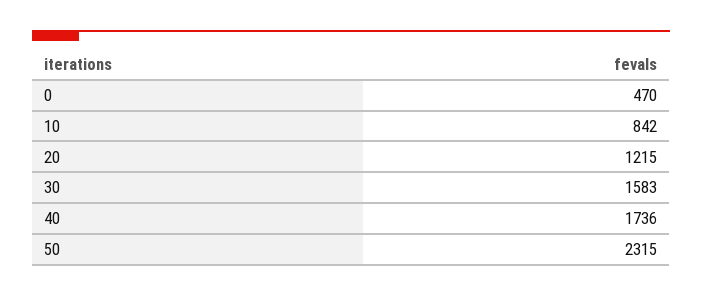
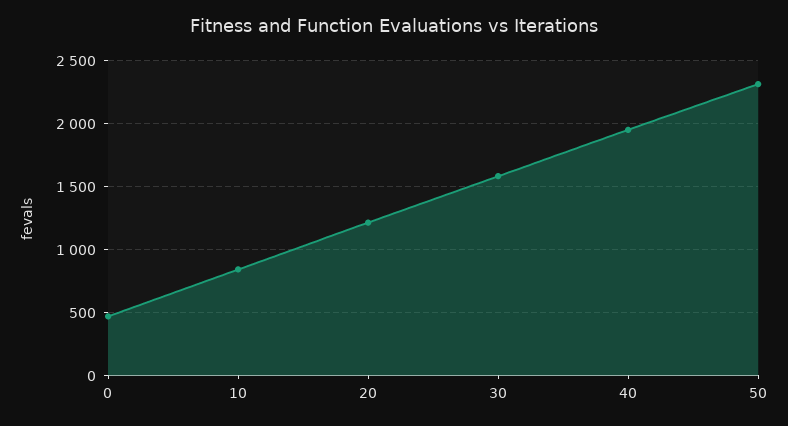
  {
    "0": 470,
    "10": 842,
    "20": 1215,
    "30": 1583,
-   "40": 1736,
+   "40": 1950,
    "50": 2315
  }

